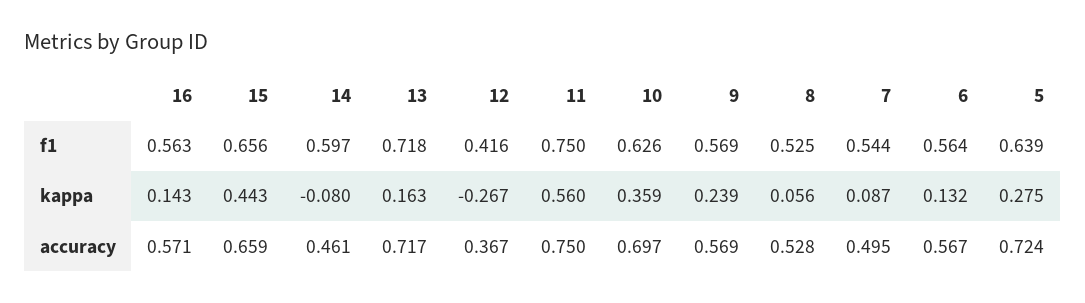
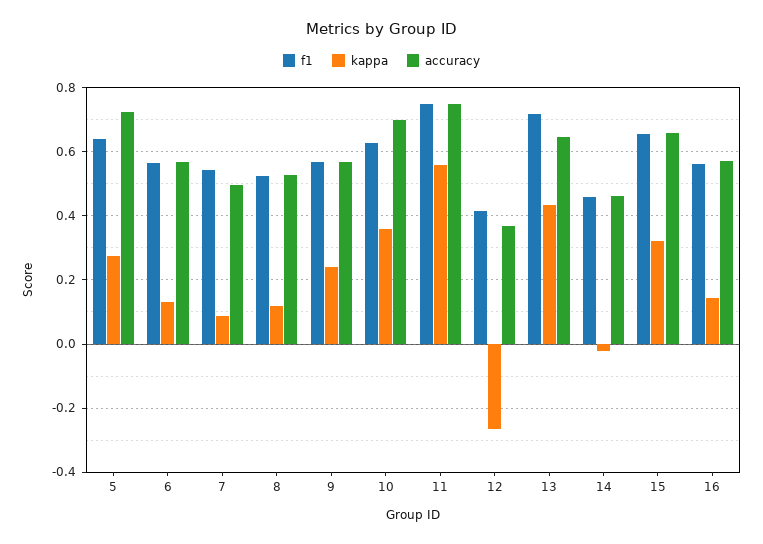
  {
    "f1": {
      "16": 0.563,
      "15": 0.656,
-     "14": 0.597,
+     "14": 0.46,
      "13": 0.718,
      "12": 0.416,
      "11": 0.75,
      "10": 0.626,
      "9": 0.569,
      "8": 0.525,
      "7": 0.544,
      "6": 0.564,
      "5": 0.639
    },
    "kappa": {
      "16": 0.143,
-     "15": 0.443,
+     "15": 0.32,
-     "14": -0.08,
+     "14": -0.02,
-     "13": 0.163,
+     "13": 0.44,
      "12": -0.267,
      "11": 0.56,
      "10": 0.359,
      "9": 0.239,
-     "8": 0.056,
+     "8": 0.12,
      "7": 0.087,
      "6": 0.132,
      "5": 0.275
    },
    "accuracy": {
      "16": 0.571,
      "15": 0.659,
      "14": 0.461,
-     "13": 0.717,
+     "13": 0.64,
      "12": 0.367,
      "11": 0.75,
      "10": 0.697,
      "9": 0.569,
      "8": 0.528,
      "7": 0.495,
      "6": 0.567,
      "5": 0.724
    }
  }

